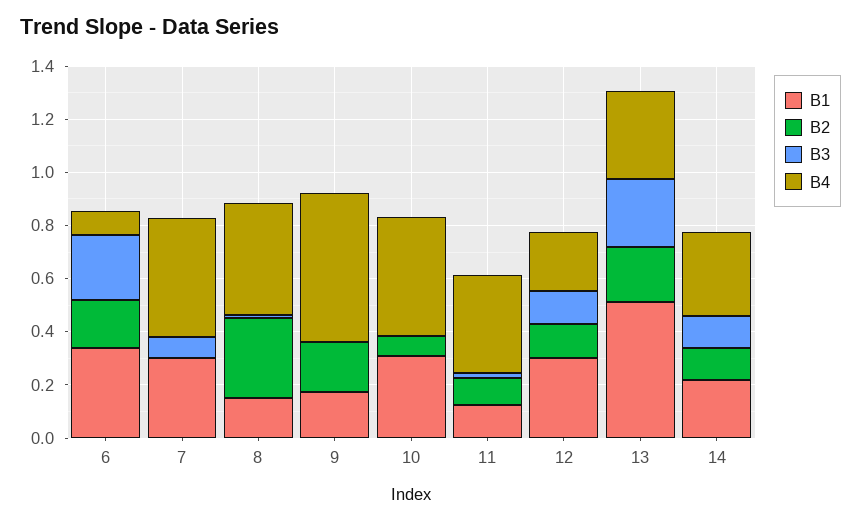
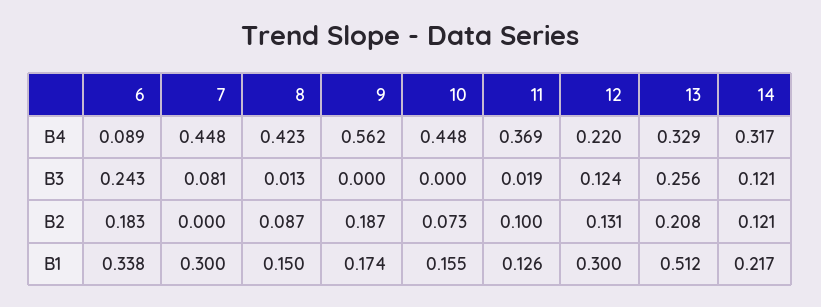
  {
    "B1": {
      "6": 0.338,
      "7": 0.3,
      "8": 0.15,
      "9": 0.174,
-     "10": 0.3,
+     "10": 0.155,
      "11": 0.126,
      "12": 0.3,
      "13": 0.512,
      "14": 0.217
    },
    "B2": {
      "6": 0.183,
      "7": 0,
-     "8": 0.3,
+     "8": 0.087,
      "9": 0.187,
      "10": 0.073,
      "11": 0.1,
      "12": 0.131,
      "13": 0.208,
      "14": 0.121
    },
    "B3": {
      "6": 0.243,
      "7": 0.081,
      "8": 0.013,
      "9": 0,
      "10": 0,
      "11": 0.019,
      "12": 0.124,
      "13": 0.256,
      "14": 0.121
    },
    "B4": {
      "6": 0.089,
      "7": 0.448,
      "8": 0.423,
      "9": 0.562,
      "10": 0.448,
      "11": 0.369,
      "12": 0.22,
      "13": 0.329,
      "14": 0.317
    }
  }

